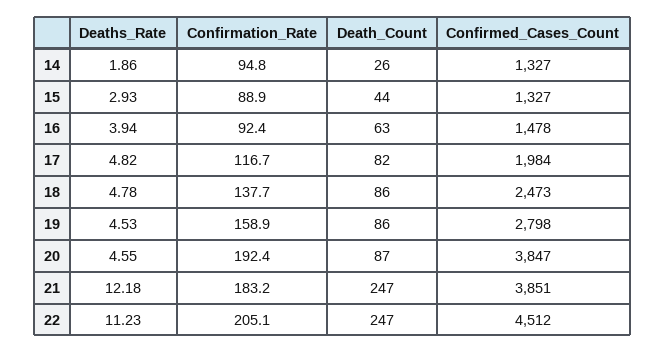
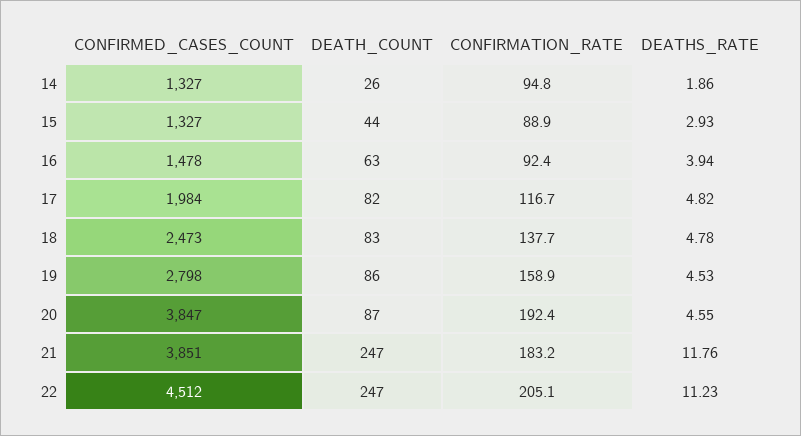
  {
    "Deaths_Rate": {
      "14": 1.86,
      "15": 2.93,
      "16": 3.94,
      "17": 4.82,
      "18": 4.78,
      "19": 4.53,
      "20": 4.55,
-     "21": 12.18,
+     "21": 11.76,
      "22": 11.23
    },
    "Confirmation_Rate": {
      "14": 94.8,
      "15": 88.9,
      "16": 92.4,
      "17": 116.7,
      "18": 137.7,
      "19": 158.9,
      "20": 192.4,
      "21": 183.2,
      "22": 205.1
    },
    "Death_Count": {
      "14": 26,
      "15": 44,
      "16": 63,
      "17": 82,
-     "18": 86,
+     "18": 83,
      "19": 86,
      "20": 87,
      "21": 247,
      "22": 247
    },
    "Confirmed_Cases_Count": {
      "14": 1327,
      "15": 1327,
      "16": 1478,
      "17": 1984,
      "18": 2473,
      "19": 2798,
      "20": 3847,
      "21": 3851,
      "22": 4512
    }
  }

